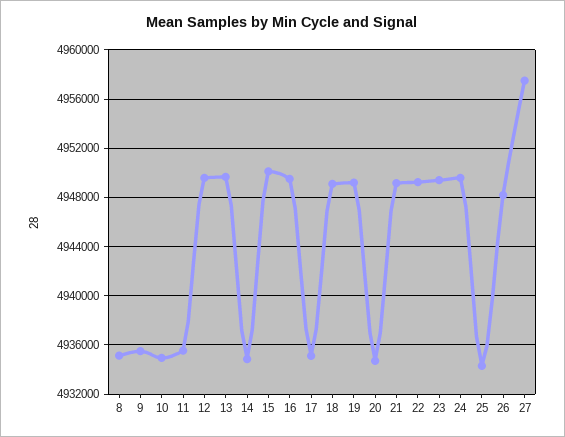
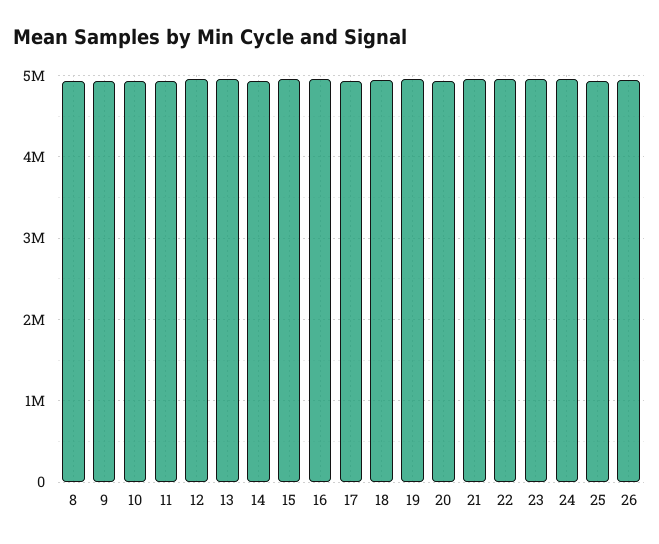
  {
    "8": 4935000,
    "9": 4935500,
    "10": 4935000,
    "11": 4935500,
    "12": 4949500,
    "13": 4949500,
    "14": 4935000,
    "15": 4950000,
    "16": 4949500,
    "17": 4935000,
    "18": 4949000,
    "19": 4949000,
    "20": 4934500,
    "21": 4949000,
    "22": 4949500,
    "23": 4949500,
    "24": 4949500,
    "25": 4934500,
-   "26": 4948000,
+   "26": 4948000
-   "27": 4957500
  }

